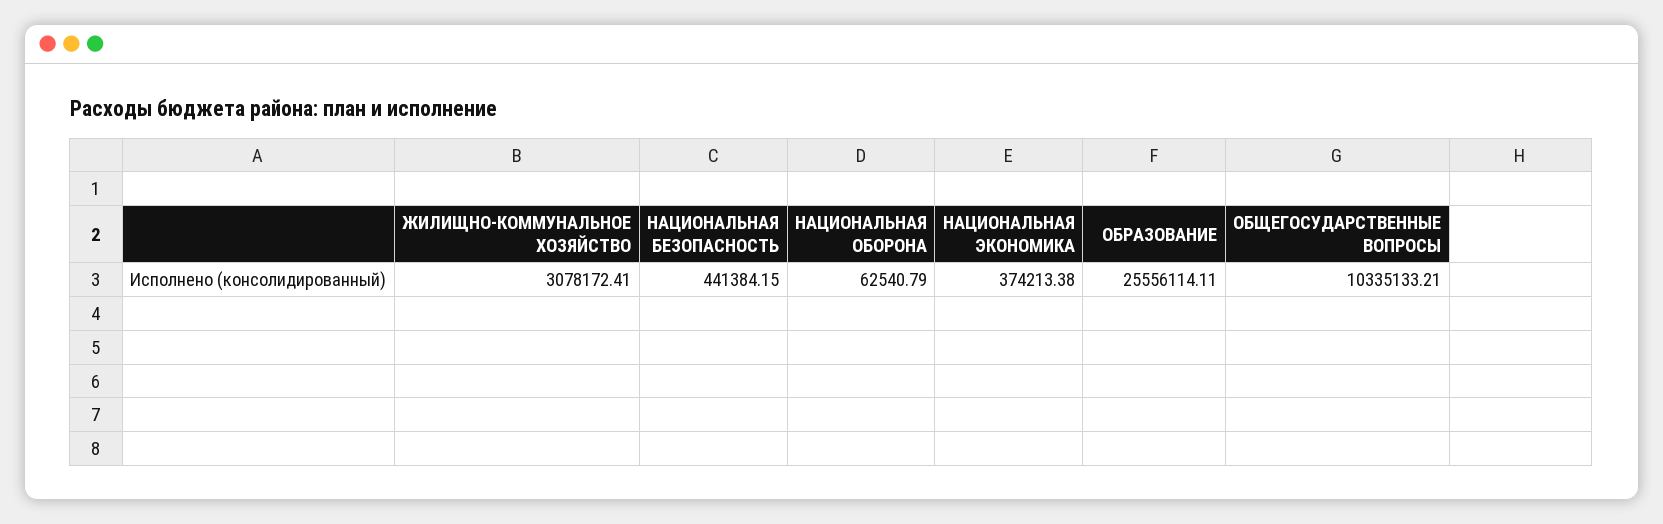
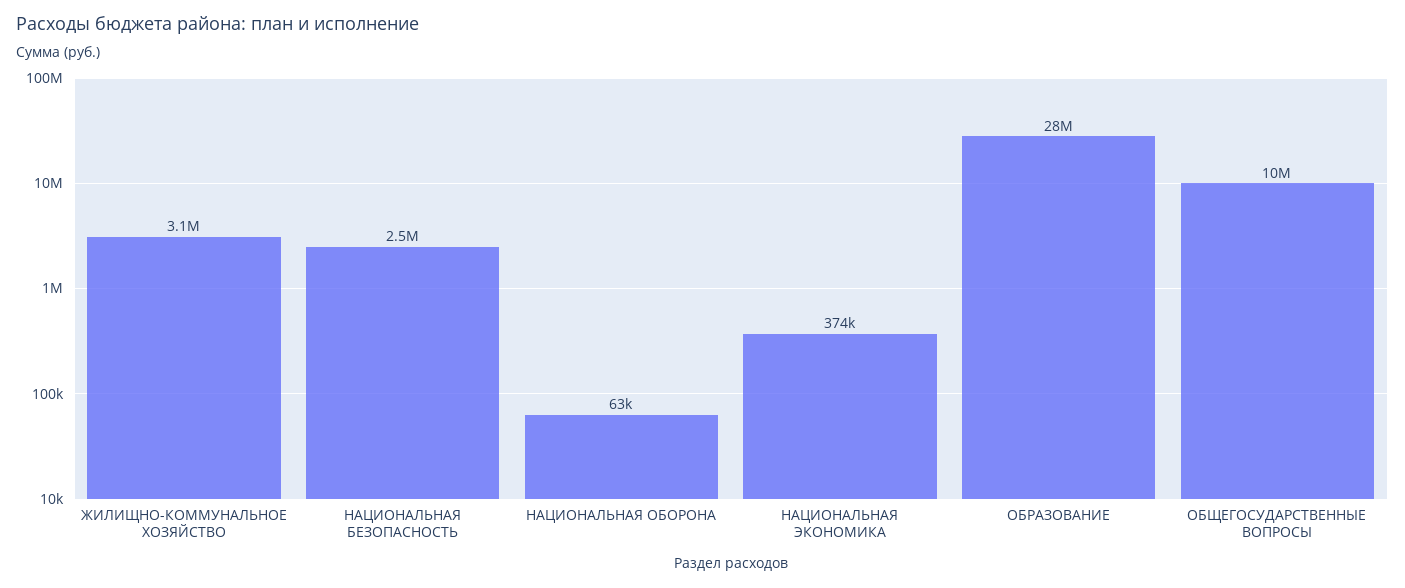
  {
    "ЖИЛИЩНО-КОММУНАЛЬНОЕ ХОЗЯЙСТВО": 3078172.41,
-   "НАЦИОНАЛЬНАЯ БЕЗОПАСНОСТЬ": 441384.15,
+   "НАЦИОНАЛЬНАЯ БЕЗОПАСНОСТЬ": 2500000,
    "НАЦИОНАЛЬНАЯ ОБОРОНА": 62540.79,
    "НАЦИОНАЛЬНАЯ ЭКОНОМИКА": 374213.38,
-   "ОБРАЗОВАНИЕ": 25556114.11,
+   "ОБРАЗОВАНИЕ": 28000000,
    "ОБЩЕГОСУДАРСТВЕННЫЕ ВОПРОСЫ": 10335133.21
  }

